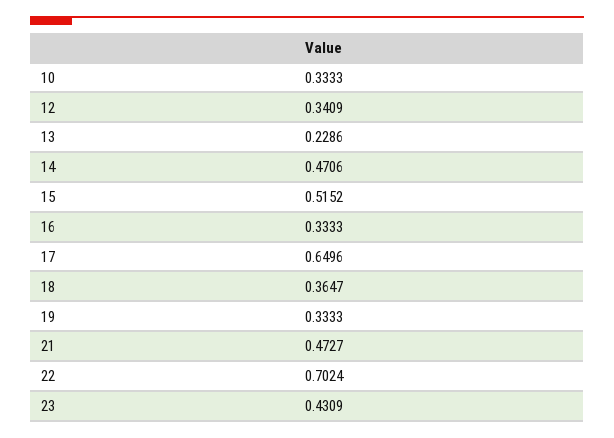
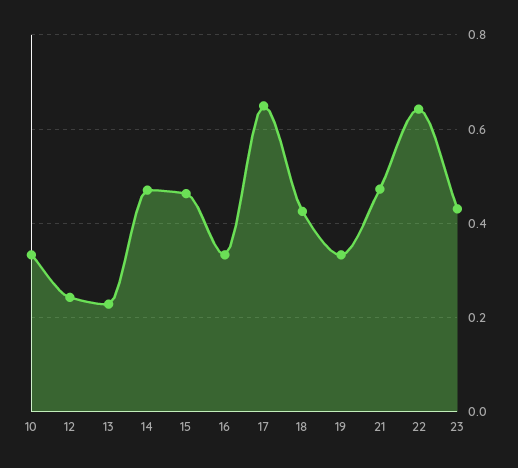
  {
    "10": 0.3333,
-   "12": 0.3409,
+   "12": 0.24,
    "13": 0.2286,
    "14": 0.4706,
-   "15": 0.5152,
+   "15": 0.46,
    "16": 0.3333,
    "17": 0.6496,
-   "18": 0.3647,
+   "18": 0.42,
    "19": 0.3333,
    "21": 0.4727,
-   "22": 0.7024,
+   "22": 0.64,
    "23": 0.4309
  }

